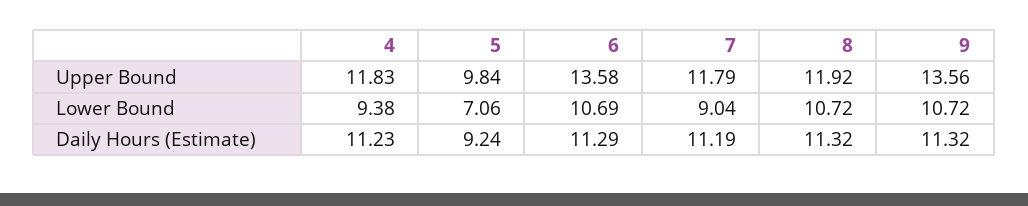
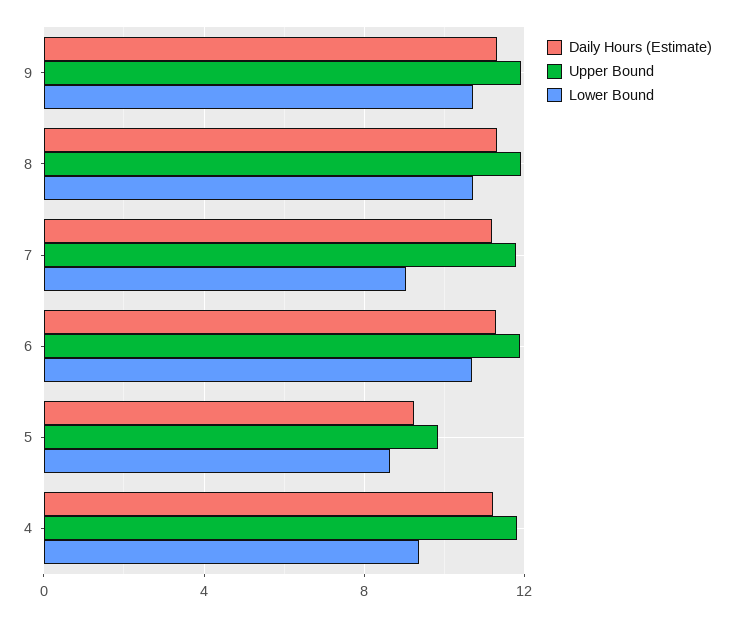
  {
    "Upper Bound": {
      "4": 11.83,
      "5": 9.84,
-     "6": 13.58,
+     "6": 12,
      "7": 11.79,
      "8": 11.92,
-     "9": 13.56
+     "9": 12
    },
    "Lower Bound": {
      "4": 9.38,
-     "5": 7.06,
+     "5": 8.5,
      "6": 10.69,
      "7": 9.04,
      "8": 10.72,
      "9": 10.72
    },
    "Daily Hours (Estimate)": {
      "4": 11.23,
      "5": 9.24,
      "6": 11.29,
      "7": 11.19,
      "8": 11.32,
      "9": 11.32
    }
  }

